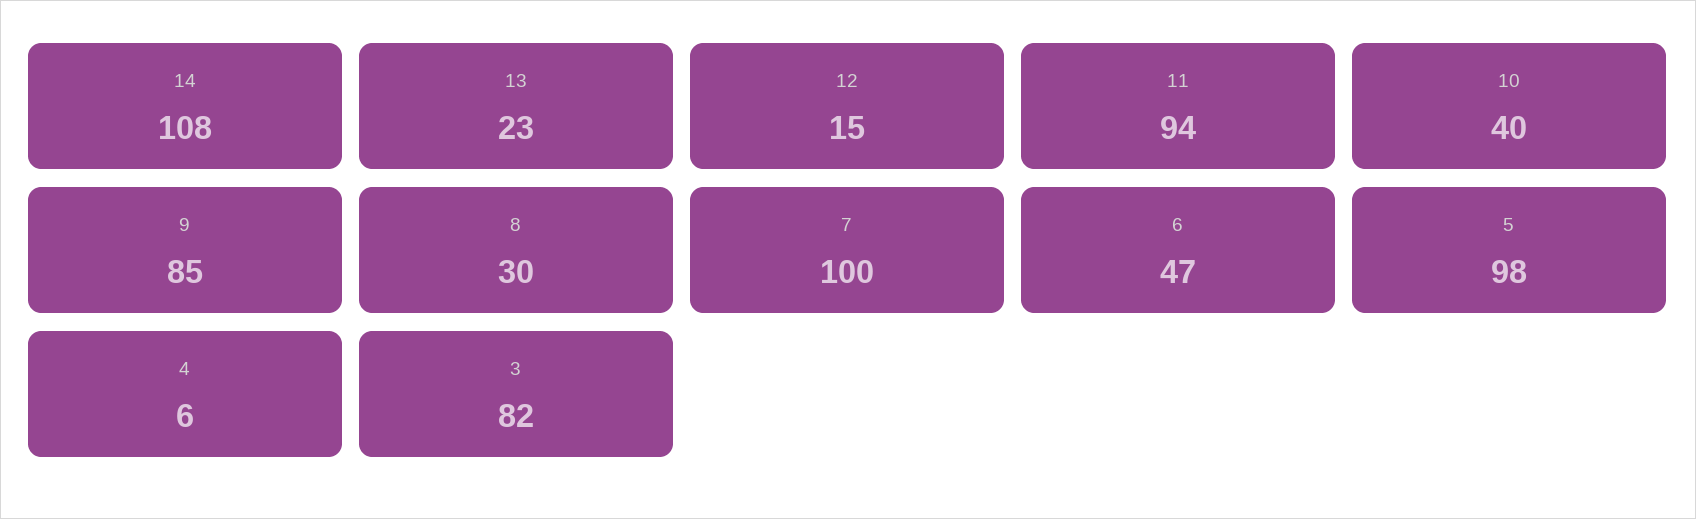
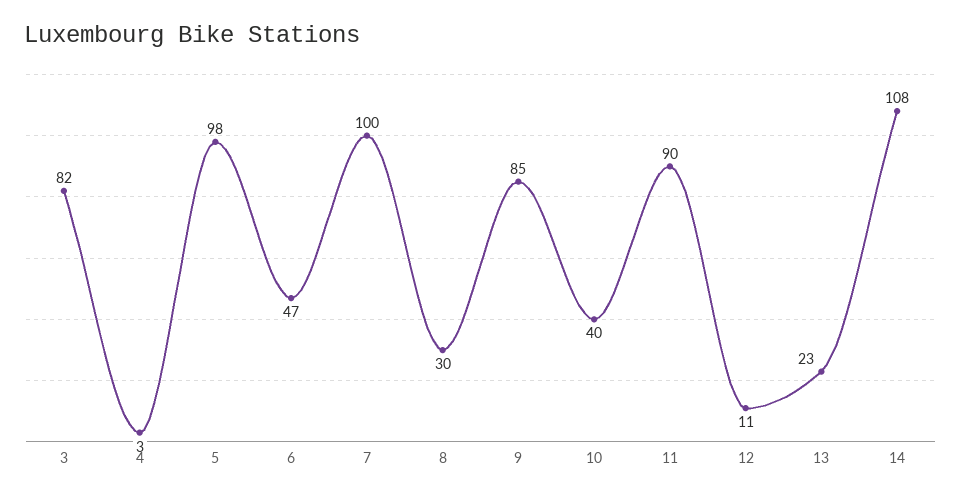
  {
    "14": 108,
    "13": 23,
-   "12": 15,
+   "12": 11,
-   "11": 94,
+   "11": 90,
    "10": 40,
    "9": 85,
    "8": 30,
    "7": 100,
    "6": 47,
    "5": 98,
-   "4": 6,
+   "4": 3,
    "3": 82
  }

